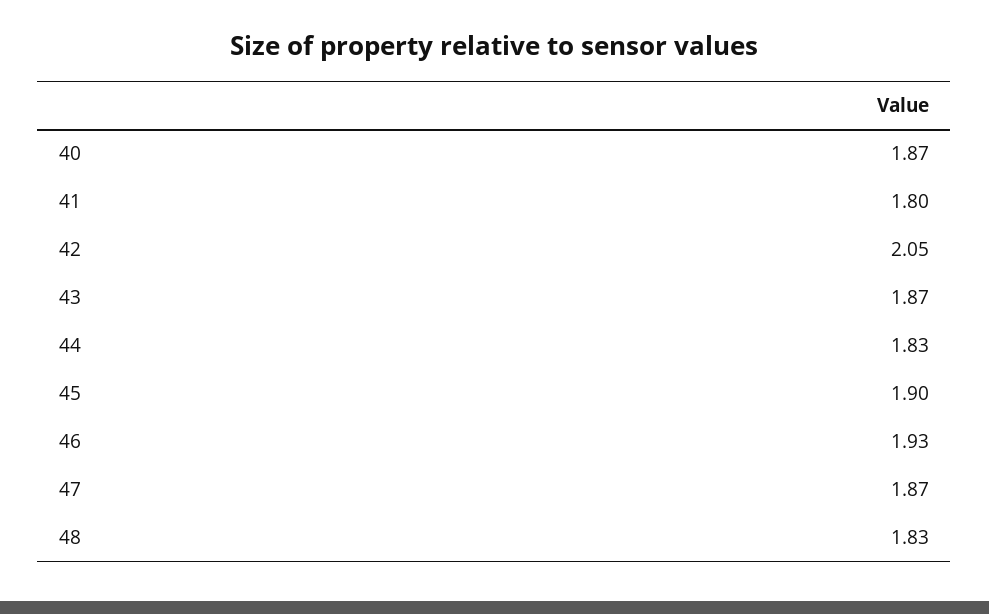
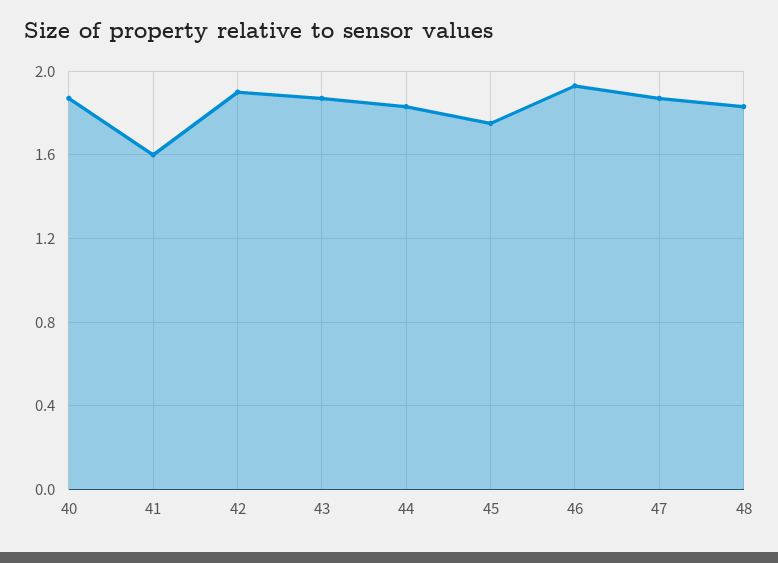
  {
    "40": 1.87,
-   "41": 1.8,
+   "41": 1.6,
-   "42": 2.05,
+   "42": 1.9,
    "43": 1.87,
    "44": 1.83,
-   "45": 1.9,
+   "45": 1.75,
    "46": 1.93,
    "47": 1.87,
    "48": 1.83
  }

